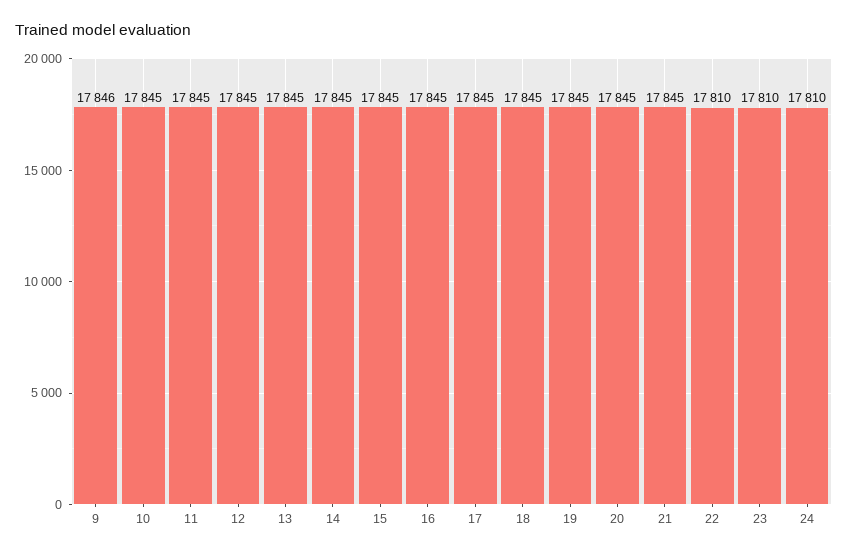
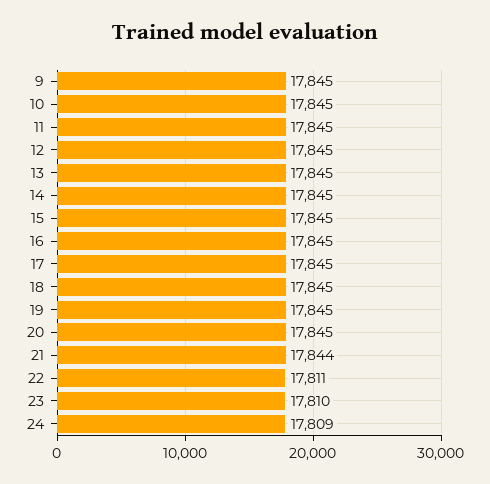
  {
-   "9": 17846,
+   "9": 17845,
    "10": 17845,
    "11": 17845,
    "12": 17845,
    "13": 17845,
    "14": 17845,
    "15": 17845,
    "16": 17845,
    "17": 17845,
    "18": 17845,
    "19": 17845,
    "20": 17845,
-   "21": 17845,
+   "21": 17844,
-   "22": 17810,
+   "22": 17811,
    "23": 17810,
-   "24": 17810
+   "24": 17809
  }

